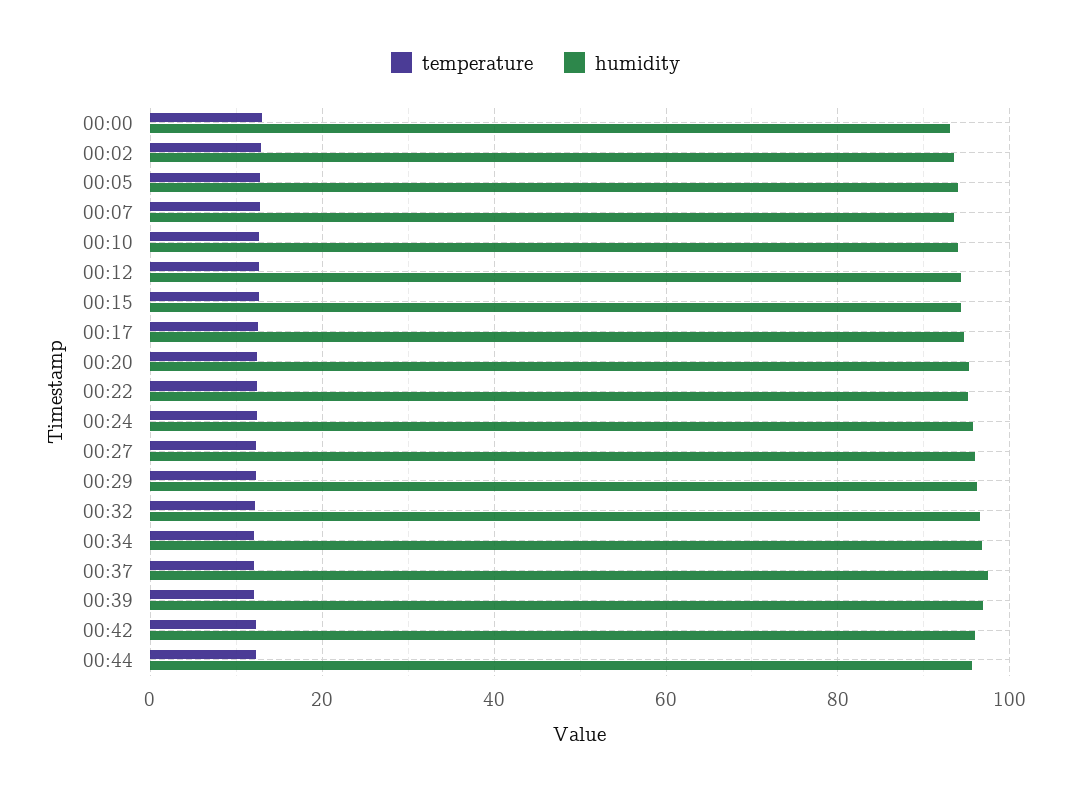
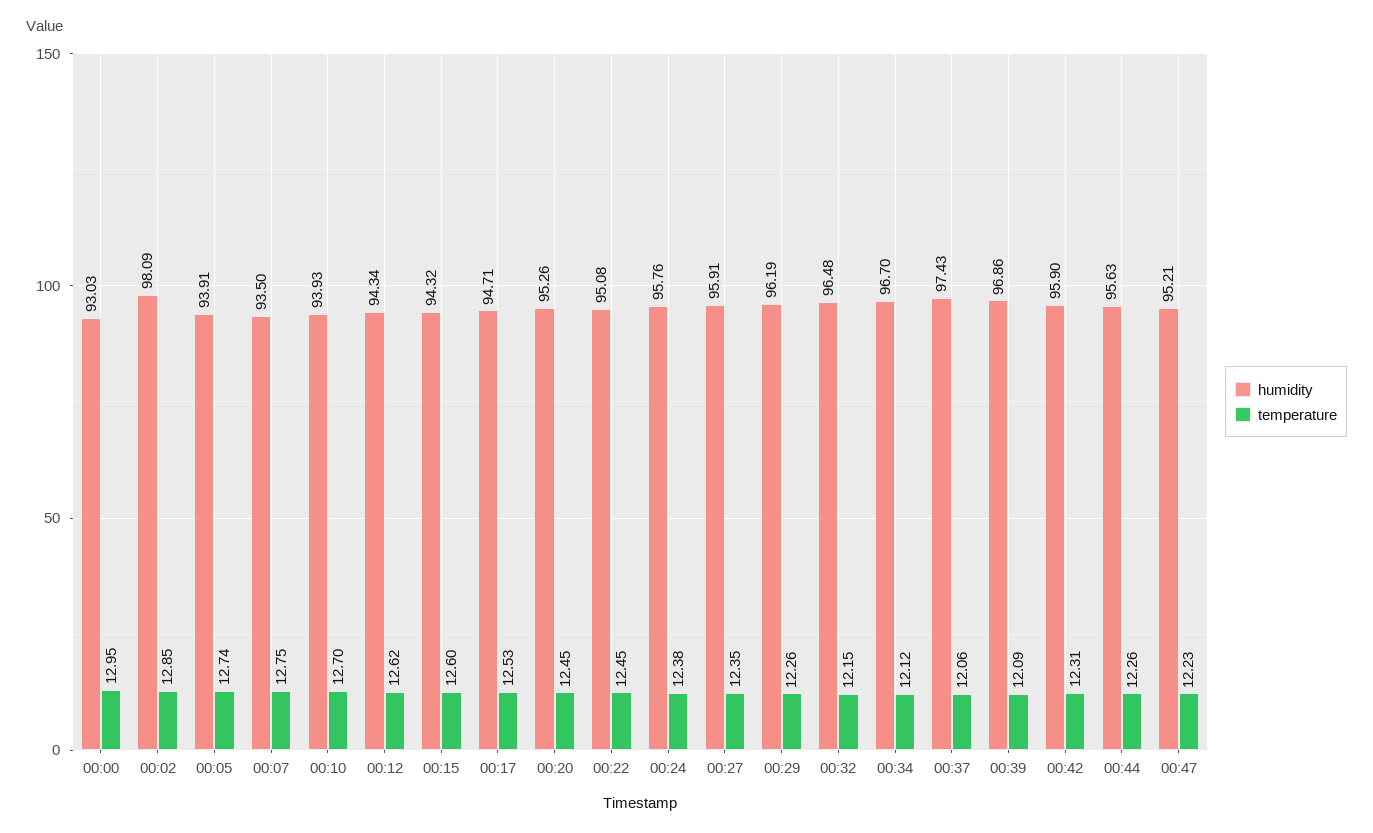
  {
    "temperature": {
      "00:00": 12.95,
      "00:02": 12.85,
      "00:05": 12.74,
      "00:07": 12.75,
      "00:10": 12.7,
      "00:12": 12.62,
      "00:15": 12.6,
      "00:17": 12.53,
      "00:20": 12.45,
      "00:22": 12.45,
      "00:24": 12.38,
      "00:27": 12.35,
      "00:29": 12.26,
      "00:32": 12.15,
      "00:34": 12.12,
      "00:37": 12.06,
      "00:39": 12.09,
      "00:42": 12.31,
-     "00:44": 12.26
+     "00:44": 12.26,
+     "00:47": 12.23
    },
    "humidity": {
      "00:00": 93.03,
-     "00:02": 94,
+     "00:02": 98.09,
      "00:05": 93.91,
      "00:07": 93.5,
      "00:10": 93.93,
      "00:12": 94.34,
      "00:15": 94.32,
      "00:17": 94.71,
      "00:20": 95.26,
      "00:22": 95.08,
      "00:24": 95.76,
      "00:27": 95.91,
      "00:29": 96.19,
      "00:32": 96.48,
      "00:34": 96.7,
      "00:37": 97.43,
      "00:39": 96.86,
      "00:42": 95.9,
-     "00:44": 95.63
+     "00:44": 95.63,
+     "00:47": 95.21
    }
  }

